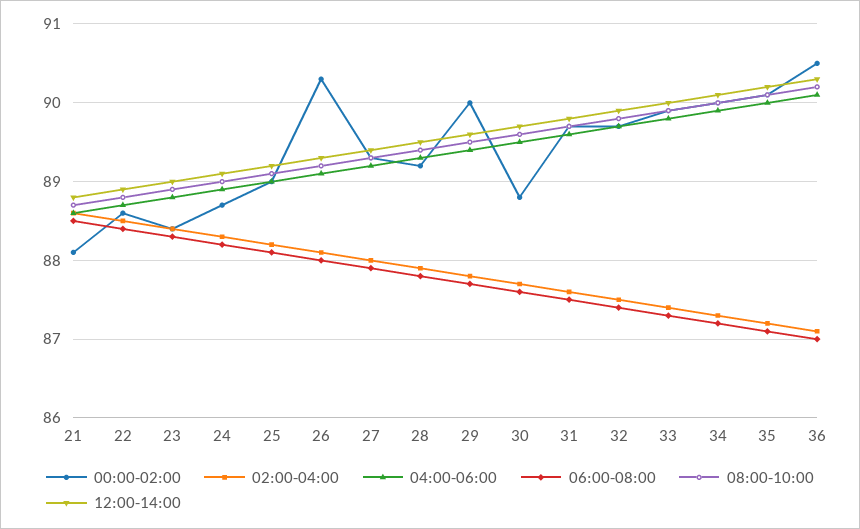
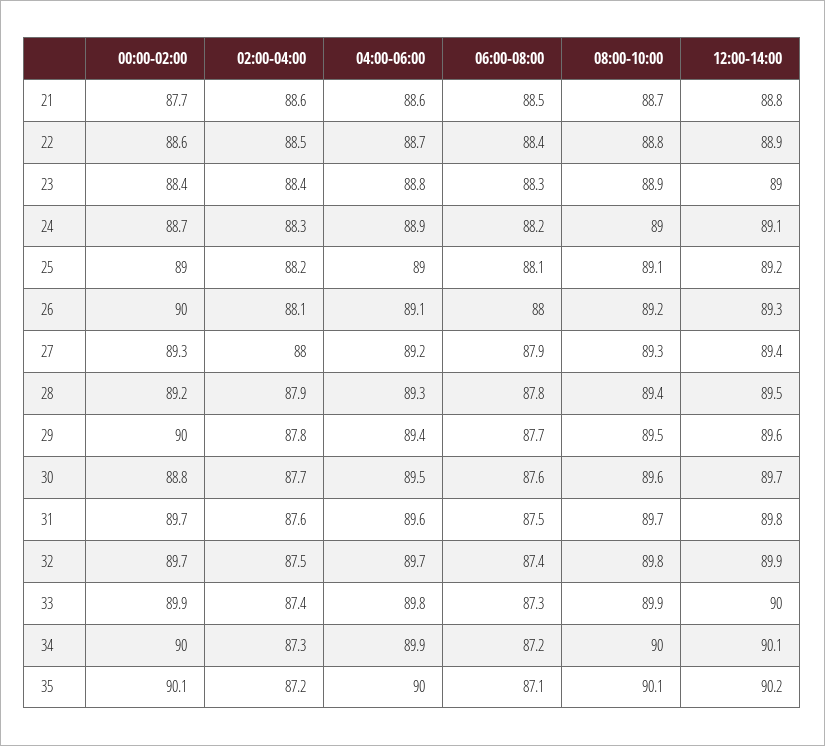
  {
    "00:00-02:00": {
-     "21": 88.1,
+     "21": 87.7,
      "22": 88.6,
      "23": 88.4,
      "24": 88.7,
      "25": 89,
-     "26": 90.3,
+     "26": 90,
      "27": 89.3,
      "28": 89.2,
      "29": 90,
      "30": 88.8,
      "31": 89.7,
      "32": 89.7,
      "33": 89.9,
      "34": 90,
-     "35": 90.1,
+     "35": 90.1
-     "36": 90.5
    },
    "02:00-04:00": {
      "21": 88.6,
      "22": 88.5,
      "23": 88.4,
      "24": 88.3,
      "25": 88.2,
      "26": 88.1,
      "27": 88,
      "28": 87.9,
      "29": 87.8,
      "30": 87.7,
      "31": 87.6,
      "32": 87.5,
      "33": 87.4,
      "34": 87.3,
-     "35": 87.2,
+     "35": 87.2
-     "36": 87.1
    },
    "04:00-06:00": {
      "21": 88.6,
      "22": 88.7,
      "23": 88.8,
      "24": 88.9,
      "25": 89,
      "26": 89.1,
      "27": 89.2,
      "28": 89.3,
      "29": 89.4,
      "30": 89.5,
      "31": 89.6,
      "32": 89.7,
      "33": 89.8,
      "34": 89.9,
-     "35": 90,
+     "35": 90
-     "36": 90.1
    },
    "06:00-08:00": {
      "21": 88.5,
      "22": 88.4,
      "23": 88.3,
      "24": 88.2,
      "25": 88.1,
      "26": 88,
      "27": 87.9,
      "28": 87.8,
      "29": 87.7,
      "30": 87.6,
      "31": 87.5,
      "32": 87.4,
      "33": 87.3,
      "34": 87.2,
-     "35": 87.1,
+     "35": 87.1
-     "36": 87
    },
    "08:00-10:00": {
      "21": 88.7,
      "22": 88.8,
      "23": 88.9,
      "24": 89,
      "25": 89.1,
      "26": 89.2,
      "27": 89.3,
      "28": 89.4,
      "29": 89.5,
      "30": 89.6,
      "31": 89.7,
      "32": 89.8,
      "33": 89.9,
      "34": 90,
-     "35": 90.1,
+     "35": 90.1
-     "36": 90.2
    },
    "12:00-14:00": {
      "21": 88.8,
      "22": 88.9,
      "23": 89,
      "24": 89.1,
      "25": 89.2,
      "26": 89.3,
      "27": 89.4,
      "28": 89.5,
      "29": 89.6,
      "30": 89.7,
      "31": 89.8,
      "32": 89.9,
      "33": 90,
      "34": 90.1,
-     "35": 90.2,
+     "35": 90.2
-     "36": 90.3
    }
  }

